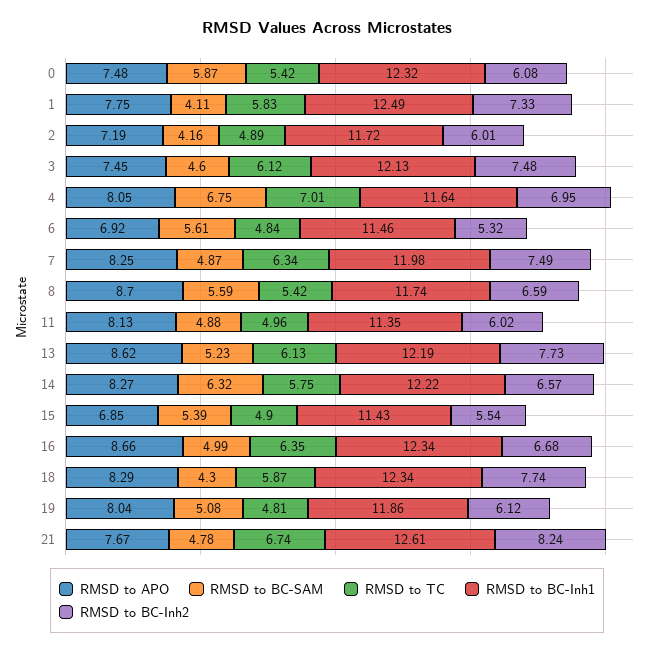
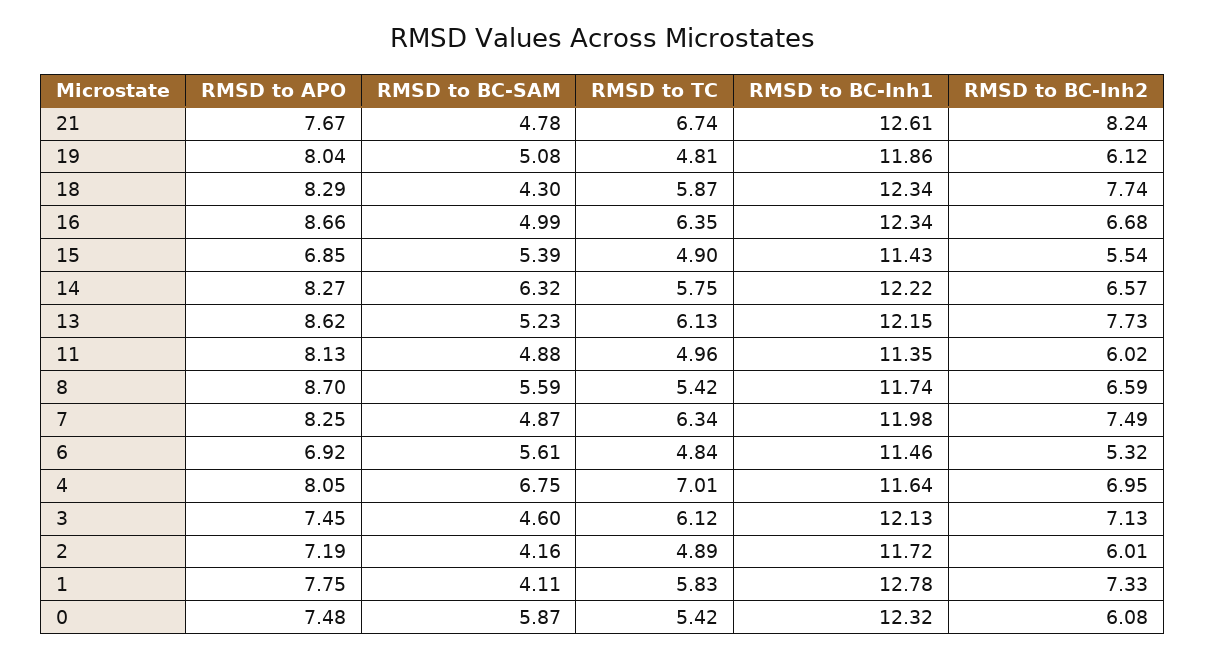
  {
    "RMSD to APO": {
      "0": 7.48,
      "1": 7.75,
      "2": 7.19,
      "3": 7.45,
      "4": 8.05,
      "6": 6.92,
      "7": 8.25,
      "8": 8.7,
      "11": 8.13,
      "13": 8.62,
      "14": 8.27,
      "15": 6.85,
      "16": 8.66,
      "18": 8.29,
      "19": 8.04,
      "21": 7.67
    },
    "RMSD to BC-SAM": {
      "0": 5.87,
      "1": 4.11,
      "2": 4.16,
      "3": 4.6,
      "4": 6.75,
      "6": 5.61,
      "7": 4.87,
      "8": 5.59,
      "11": 4.88,
      "13": 5.23,
      "14": 6.32,
      "15": 5.39,
      "16": 4.99,
      "18": 4.3,
      "19": 5.08,
      "21": 4.78
    },
    "RMSD to TC": {
      "0": 5.42,
      "1": 5.83,
      "2": 4.89,
      "3": 6.12,
      "4": 7.01,
      "6": 4.84,
      "7": 6.34,
      "8": 5.42,
      "11": 4.96,
      "13": 6.13,
      "14": 5.75,
      "15": 4.9,
      "16": 6.35,
      "18": 5.87,
      "19": 4.81,
      "21": 6.74
    },
    "RMSD to BC-Inh1": {
      "0": 12.32,
-     "1": 12.49,
+     "1": 12.78,
      "2": 11.72,
      "3": 12.13,
      "4": 11.64,
      "6": 11.46,
      "7": 11.98,
      "8": 11.74,
      "11": 11.35,
-     "13": 12.19,
+     "13": 12.15,
      "14": 12.22,
      "15": 11.43,
      "16": 12.34,
      "18": 12.34,
      "19": 11.86,
      "21": 12.61
    },
    "RMSD to BC-Inh2": {
      "0": 6.08,
      "1": 7.33,
      "2": 6.01,
-     "3": 7.48,
+     "3": 7.13,
      "4": 6.95,
      "6": 5.32,
      "7": 7.49,
      "8": 6.59,
      "11": 6.02,
      "13": 7.73,
      "14": 6.57,
      "15": 5.54,
      "16": 6.68,
      "18": 7.74,
      "19": 6.12,
      "21": 8.24
    }
  }

